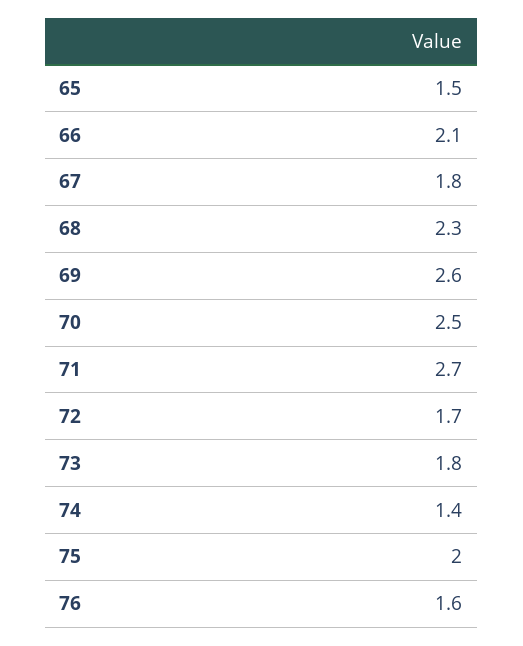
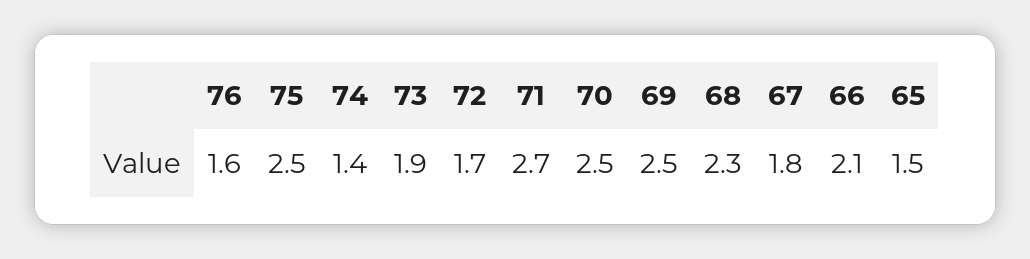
  {
    "65": 1.5,
    "66": 2.1,
    "67": 1.8,
    "68": 2.3,
-   "69": 2.6,
+   "69": 2.5,
    "70": 2.5,
    "71": 2.7,
    "72": 1.7,
-   "73": 1.8,
+   "73": 1.9,
    "74": 1.4,
-   "75": 2,
+   "75": 2.5,
    "76": 1.6
  }

